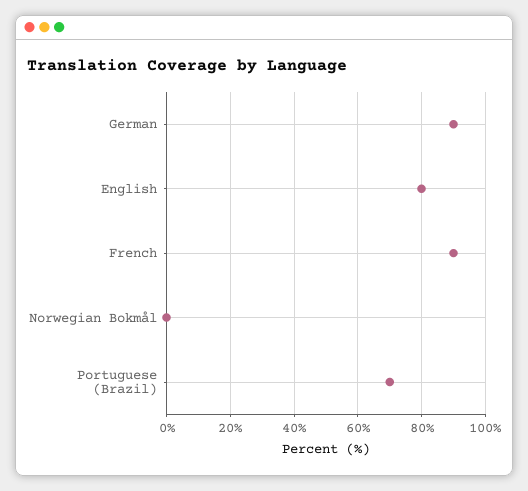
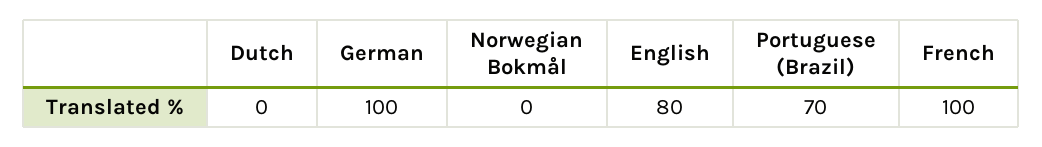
  {
-   "German": 90,
+   "German": 100,
    "English": 80,
-   "French": 90,
+   "French": 100,
    "Norwegian Bokmål": 0,
-   "Portuguese (Brazil)": 70
+   "Portuguese (Brazil)": 70,
+   "Dutch": 0
  }

